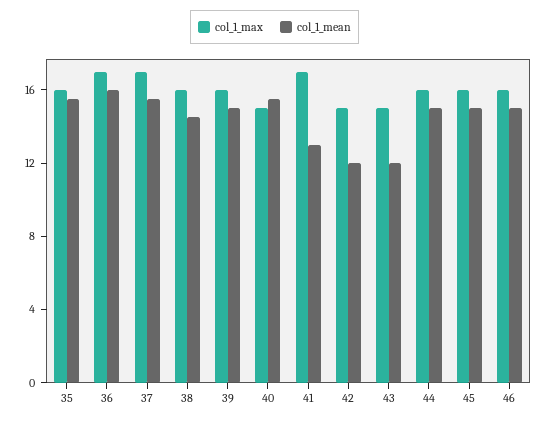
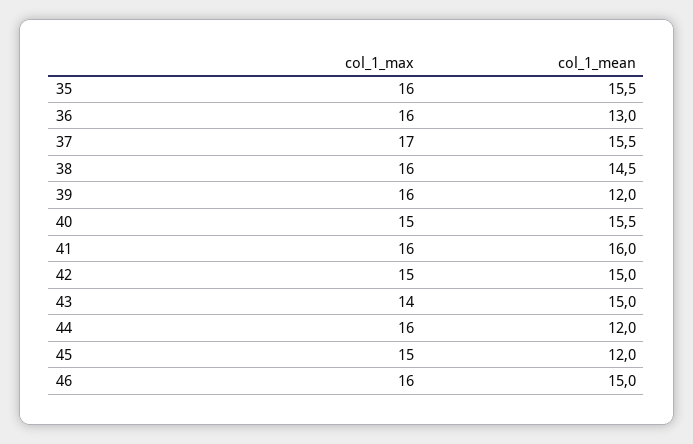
  {
    "col_1_max": {
      "35": 16,
-     "36": 17,
+     "36": 16,
      "37": 17,
      "38": 16,
      "39": 16,
      "40": 15,
-     "41": 17,
+     "41": 16,
      "42": 15,
-     "43": 15,
+     "43": 14,
      "44": 16,
-     "45": 16,
+     "45": 15,
      "46": 16
    },
    "col_1_mean": {
      "35": 15.5,
-     "36": 16,
+     "36": 13,
      "37": 15.5,
      "38": 14.5,
-     "39": 15,
+     "39": 12,
      "40": 15.5,
-     "41": 13,
+     "41": 16,
-     "42": 12,
+     "42": 15,
-     "43": 12,
+     "43": 15,
-     "44": 15,
+     "44": 12,
-     "45": 15,
+     "45": 12,
      "46": 15
    }
  }

